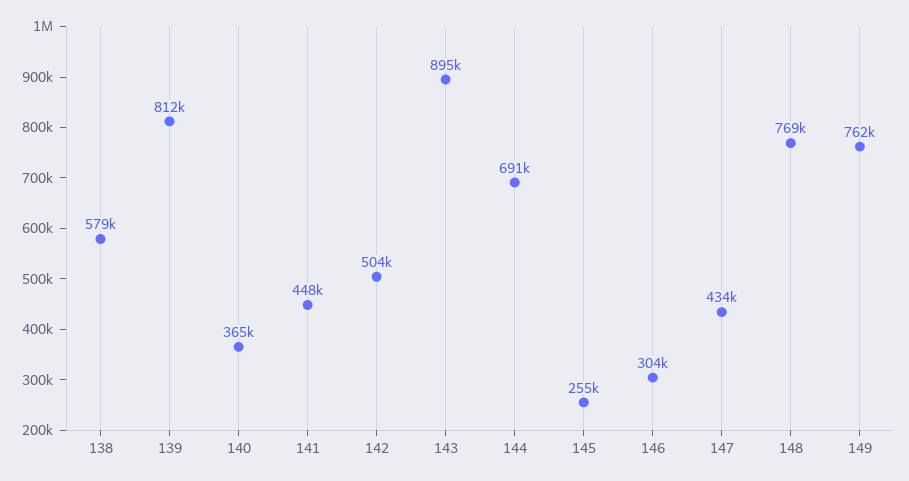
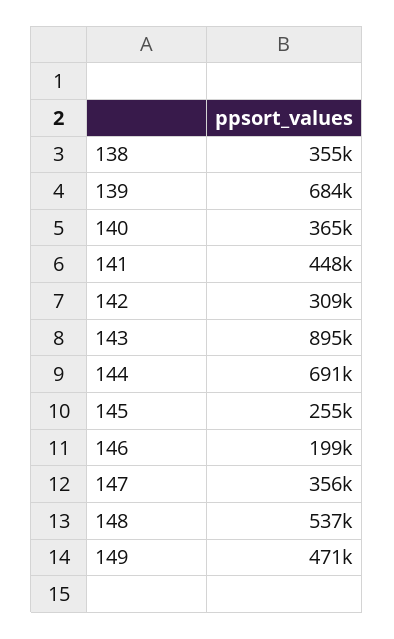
  {
-   "138": 579000,
+   "138": 355000,
-   "139": 812000,
+   "139": 684000,
    "140": 365000,
    "141": 448000,
-   "142": 504000,
+   "142": 309000,
    "143": 895000,
    "144": 691000,
    "145": 255000,
-   "146": 304000,
+   "146": 199000,
-   "147": 434000,
+   "147": 356000,
-   "148": 769000,
+   "148": 537000,
-   "149": 762000
+   "149": 471000
  }

